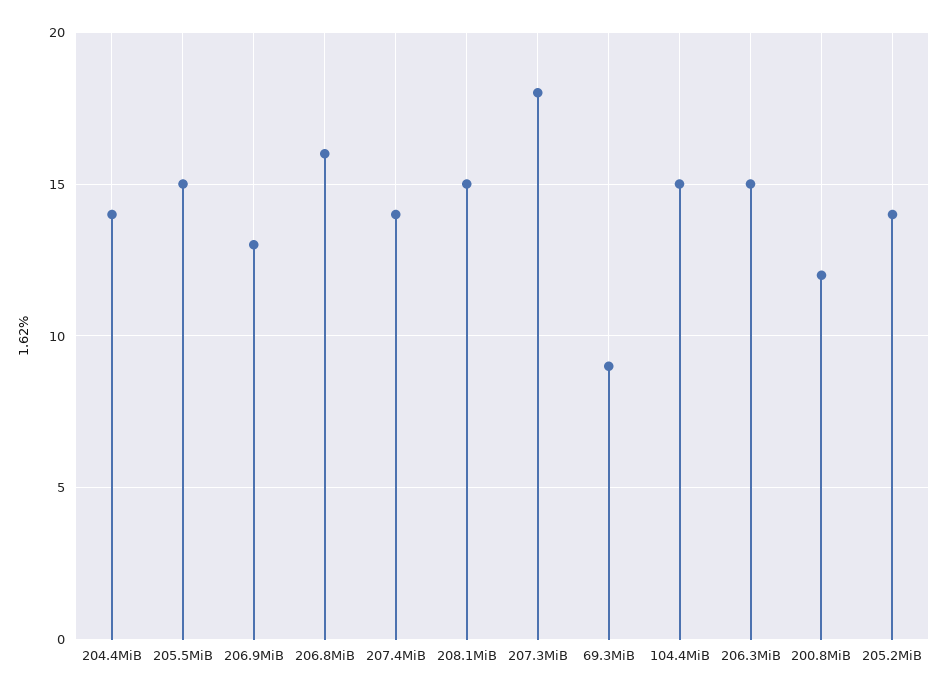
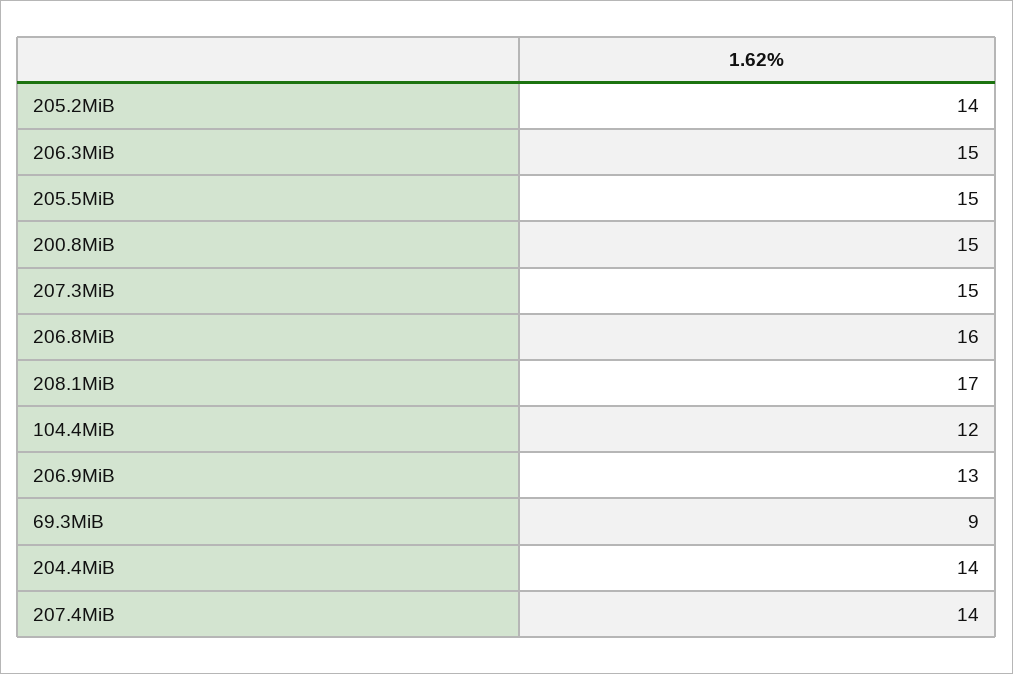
  {
    "204.4MiB": 14,
    "205.5MiB": 15,
    "206.9MiB": 13,
    "206.8MiB": 16,
    "207.4MiB": 14,
-   "208.1MiB": 15,
+   "208.1MiB": 17,
-   "207.3MiB": 18,
+   "207.3MiB": 15,
    "69.3MiB": 9,
-   "104.4MiB": 15,
+   "104.4MiB": 12,
    "206.3MiB": 15,
-   "200.8MiB": 12,
+   "200.8MiB": 15,
    "205.2MiB": 14
  }

